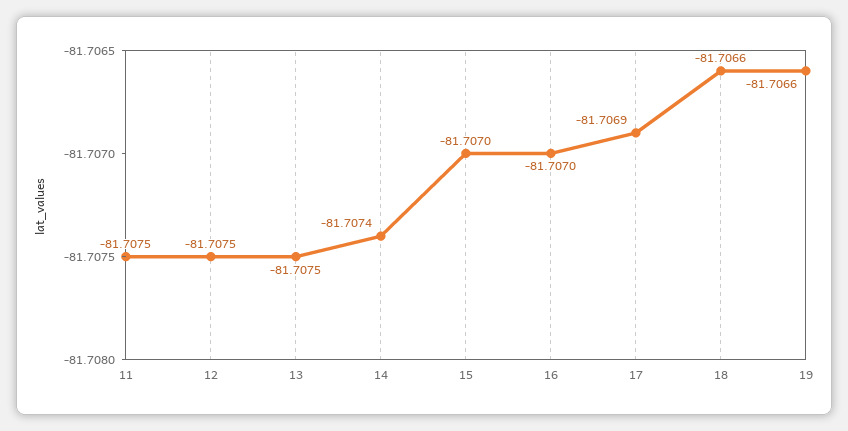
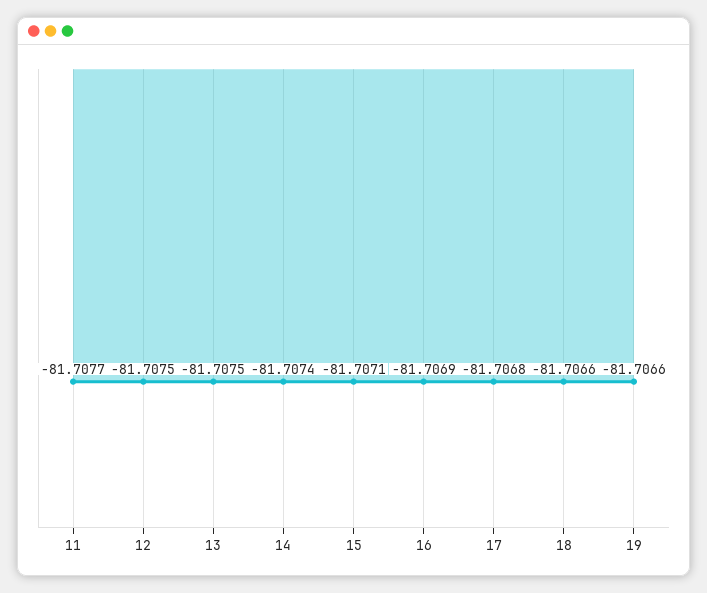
  {
-   "11": -81.7075,
+   "11": -81.7077,
    "12": -81.7075,
    "13": -81.7075,
    "14": -81.7074,
-   "15": -81.707,
+   "15": -81.7071,
-   "16": -81.707,
+   "16": -81.7069,
-   "17": -81.7069,
+   "17": -81.7068,
    "18": -81.7066,
    "19": -81.7066
  }

